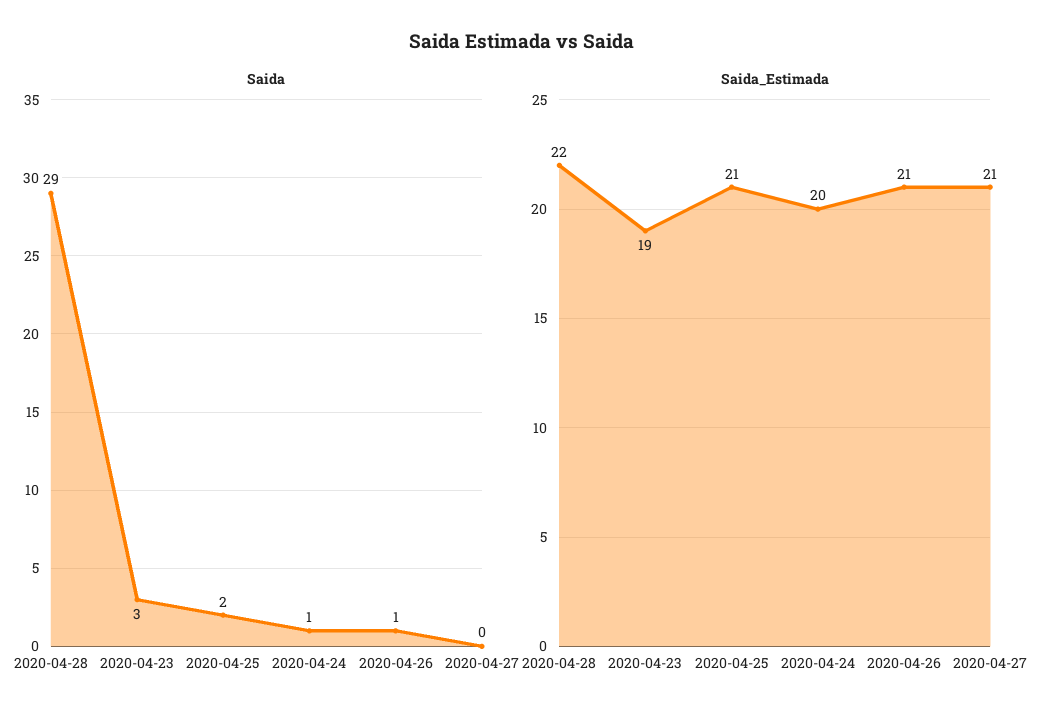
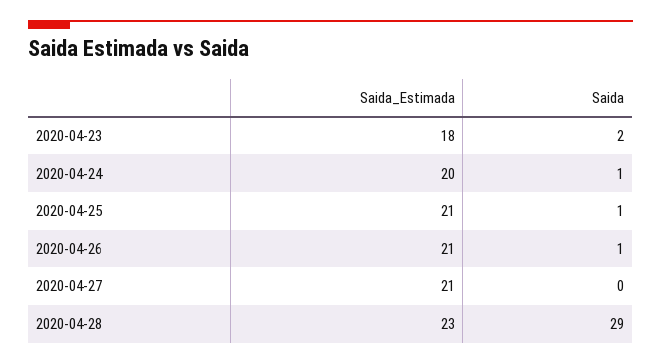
  {
    "Saida": {
      "2020-04-28": 29,
-     "2020-04-23": 3,
+     "2020-04-23": 2,
-     "2020-04-25": 2,
+     "2020-04-25": 1,
      "2020-04-24": 1,
      "2020-04-26": 1,
      "2020-04-27": 0
    },
    "Saida_Estimada": {
-     "2020-04-28": 22,
+     "2020-04-28": 23,
-     "2020-04-23": 19,
+     "2020-04-23": 18,
      "2020-04-25": 21,
      "2020-04-24": 20,
      "2020-04-26": 21,
      "2020-04-27": 21
    }
  }

